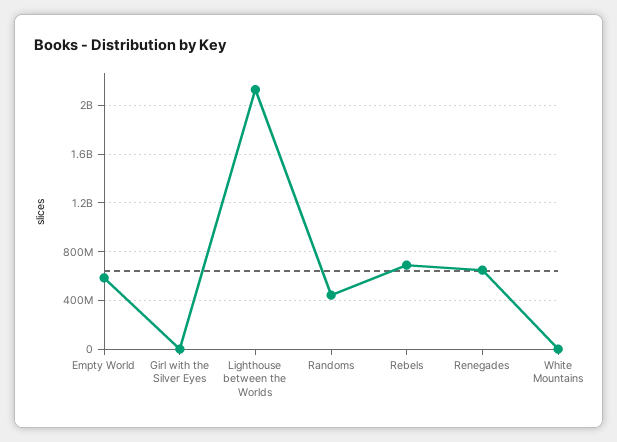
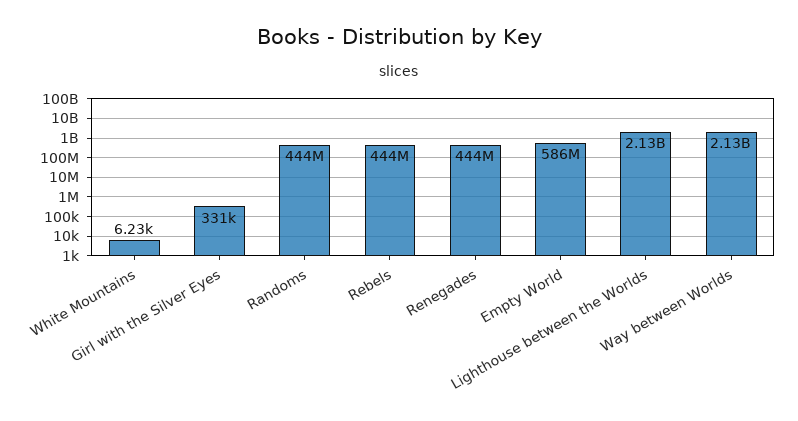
  {
    "Empty World": 586000000,
    "Girl with the Silver Eyes": 331000,
    "Lighthouse between the Worlds": 2130000000,
    "Randoms": 444000000,
-   "Rebels": 700000000,
+   "Rebels": 444000000,
-   "Renegades": 650000000,
+   "Renegades": 444000000,
-   "White Mountains": 6230
+   "White Mountains": 6230,
+   "Way between Worlds": 2130000000
  }

